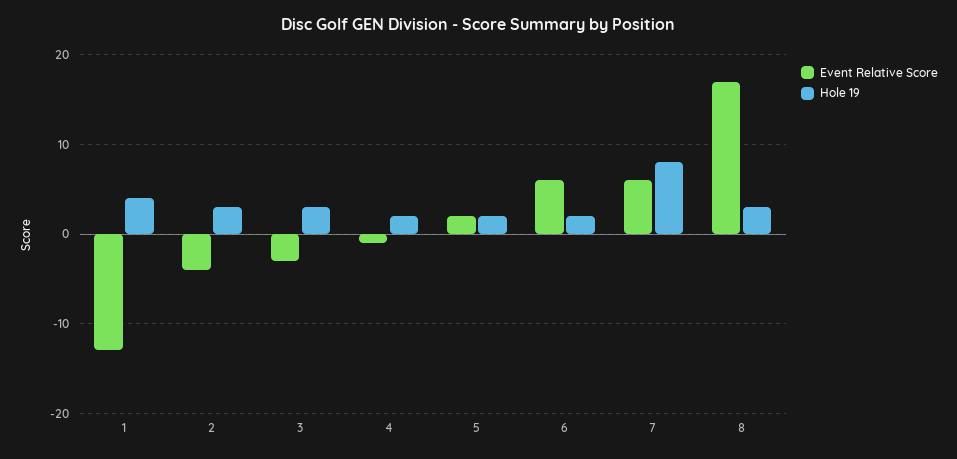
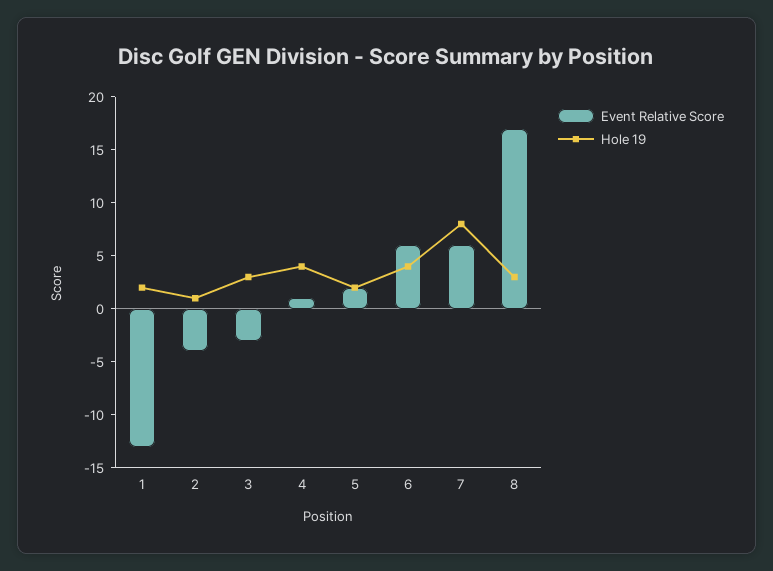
  {
    "Event Relative Score": {
      "1": -13,
      "2": -4,
      "3": -3,
-     "4": -1,
+     "4": 1,
      "5": 2,
      "6": 6,
      "7": 6,
      "8": 17
    },
    "Hole 19": {
-     "1": 4,
+     "1": 2,
-     "2": 3,
+     "2": 1,
      "3": 3,
-     "4": 2,
+     "4": 4,
      "5": 2,
-     "6": 2,
+     "6": 4,
      "7": 8,
      "8": 3
    }
  }

